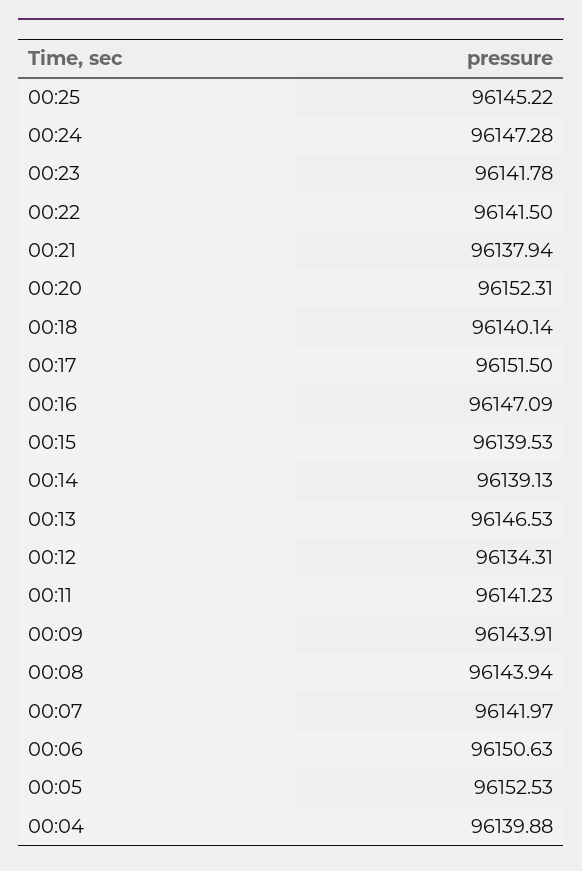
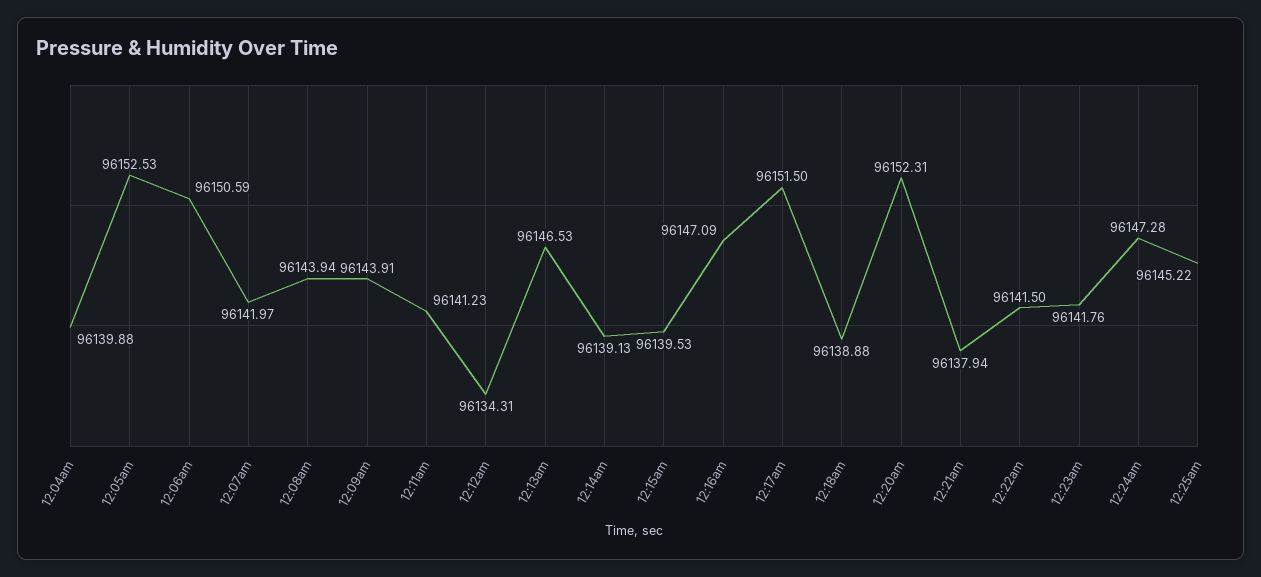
  {
    "00:25": 96145.22,
    "00:24": 96147.28,
-   "00:23": 96141.78,
+   "00:23": 96141.76,
    "00:22": 96141.5,
    "00:21": 96137.94,
    "00:20": 96152.31,
-   "00:18": 96140.14,
+   "00:18": 96138.88,
    "00:17": 96151.5,
    "00:16": 96147.09,
    "00:15": 96139.53,
    "00:14": 96139.13,
    "00:13": 96146.53,
    "00:12": 96134.31,
    "00:11": 96141.23,
    "00:09": 96143.91,
    "00:08": 96143.94,
    "00:07": 96141.97,
-   "00:06": 96150.63,
+   "00:06": 96150.59,
    "00:05": 96152.53,
    "00:04": 96139.88
  }

